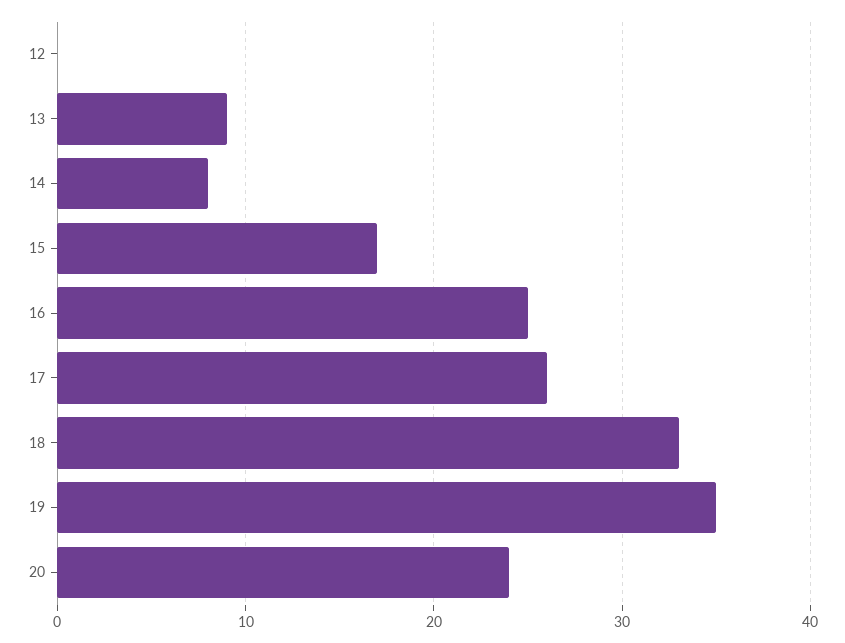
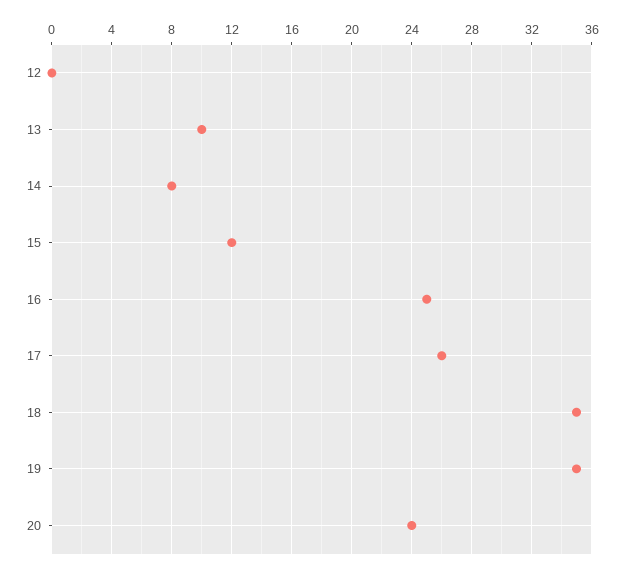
  {
    "12": 0,
-   "13": 9,
+   "13": 10,
    "14": 8,
-   "15": 17,
+   "15": 12,
    "16": 25,
    "17": 26,
-   "18": 33,
+   "18": 35,
    "19": 35,
    "20": 24
  }

